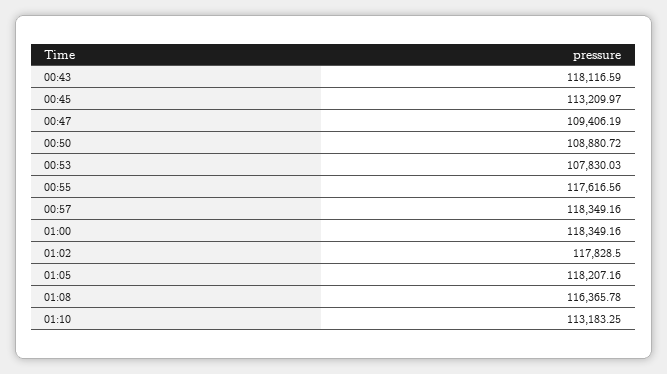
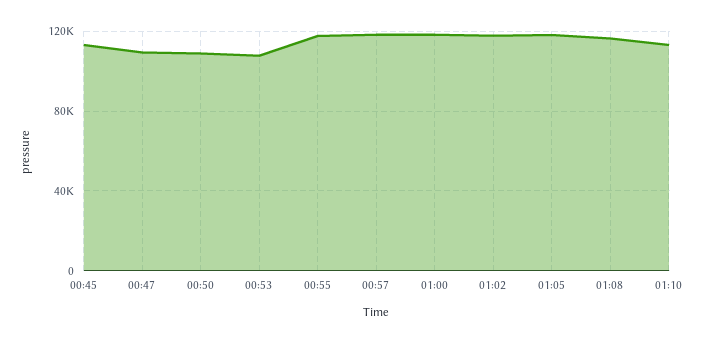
  {
-   "00:43": 118116.59,
    "00:45": 113209.97,
    "00:47": 109406.19,
    "00:50": 108880.72,
    "00:53": 107830.03,
    "00:55": 117616.56,
    "00:57": 118349.16,
    "01:00": 118349.16,
    "01:02": 117828.5,
    "01:05": 118207.16,
    "01:08": 116365.78,
    "01:10": 113183.25
  }

